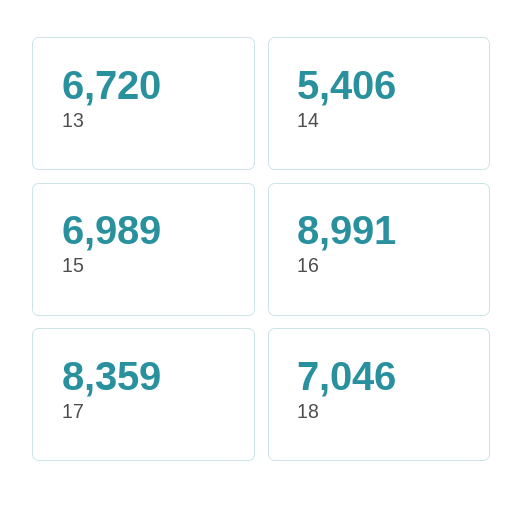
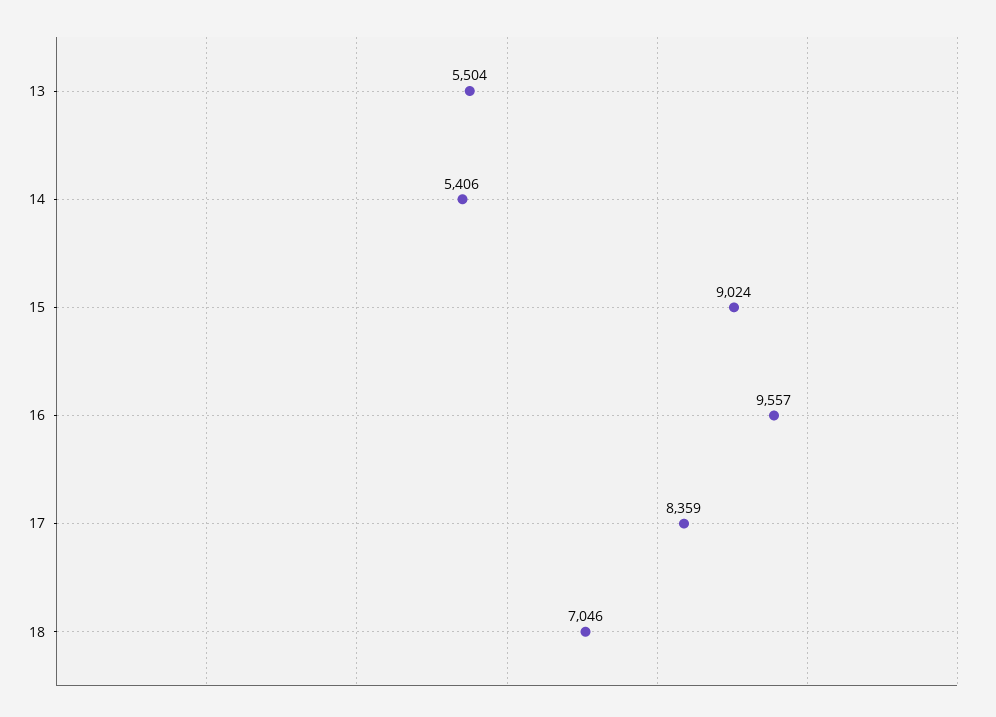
  {
-   "13": 6720,
+   "13": 5504,
    "14": 5406,
-   "15": 6989,
+   "15": 9024,
-   "16": 8991,
+   "16": 9557,
    "17": 8359,
    "18": 7046
  }

